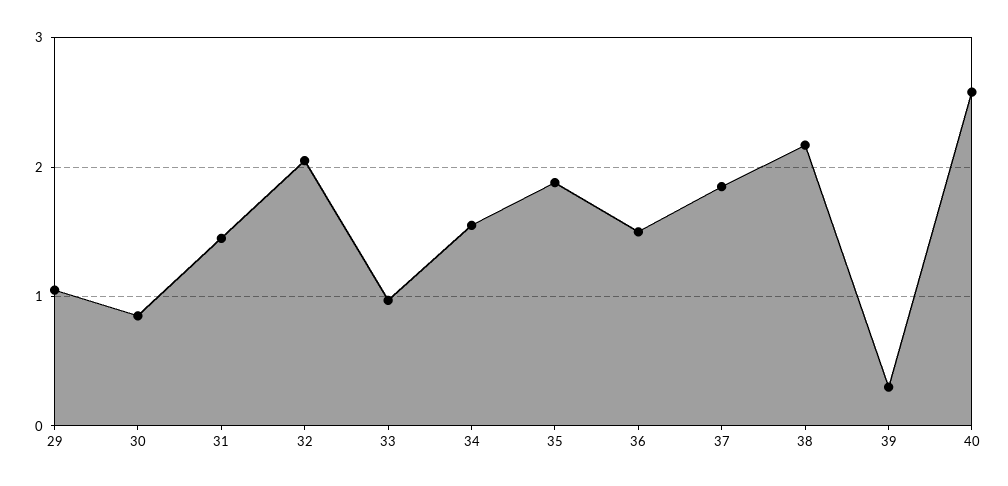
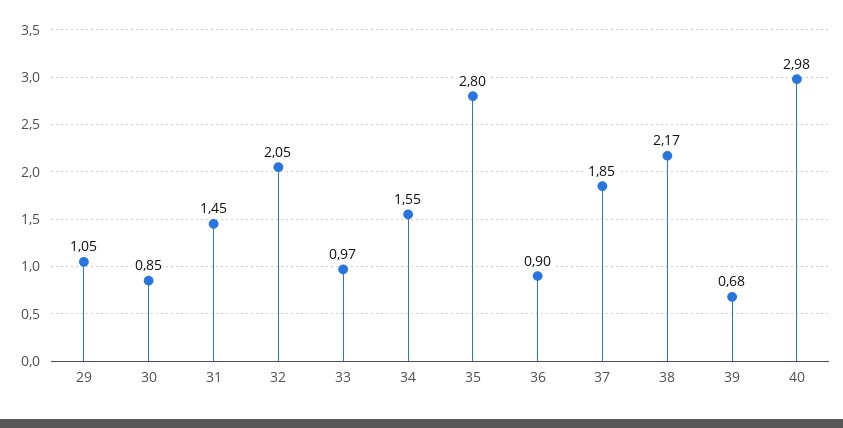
  {
    "29": 1.05,
    "30": 0.85,
    "31": 1.45,
    "32": 2.05,
    "33": 0.97,
    "34": 1.55,
-   "35": 1.9,
+   "35": 2.8,
-   "36": 1.5,
+   "36": 0.9,
    "37": 1.85,
    "38": 2.17,
-   "39": 0.3,
+   "39": 0.68,
-   "40": 2.6
+   "40": 2.98
  }

